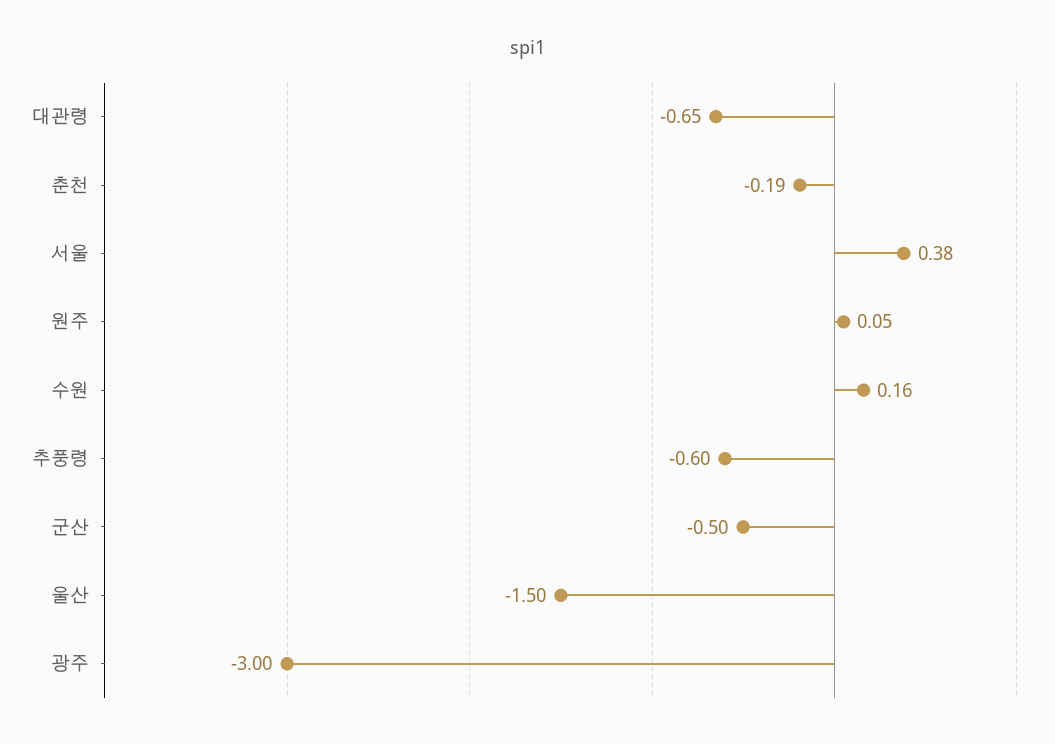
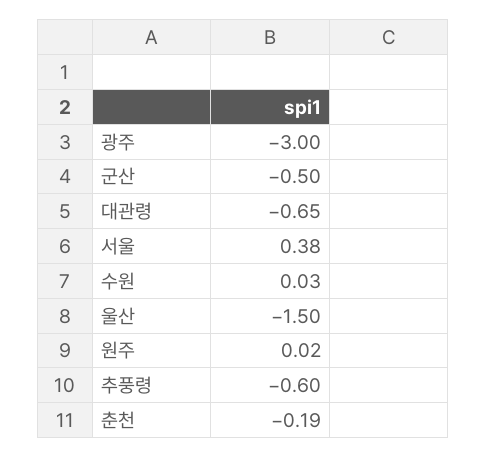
  {
    "대관령": -0.65,
    "춘천": -0.19,
    "서울": 0.38,
-   "원주": 0.05,
+   "원주": 0.02,
-   "수원": 0.16,
+   "수원": 0.03,
    "추풍령": -0.6,
    "군산": -0.5,
    "울산": -1.5,
    "광주": -3
  }

